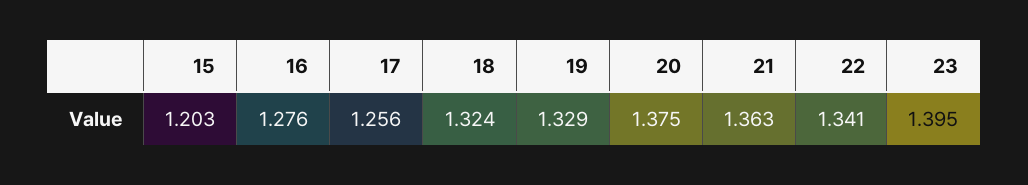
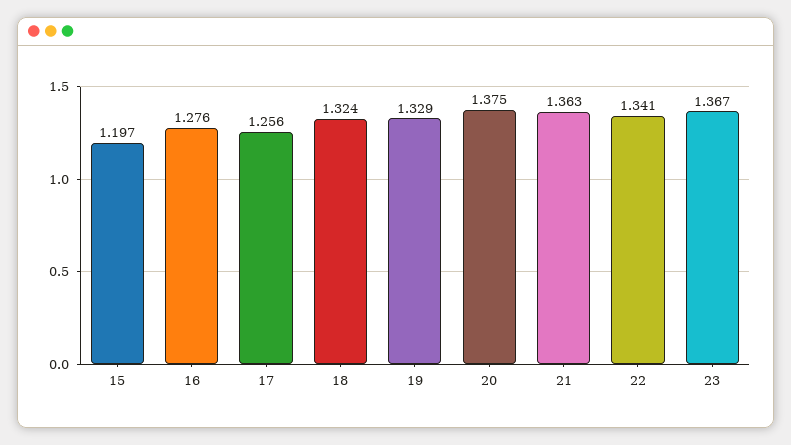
  {
-   "15": 1.203,
+   "15": 1.197,
    "16": 1.276,
    "17": 1.256,
    "18": 1.324,
    "19": 1.329,
    "20": 1.375,
    "21": 1.363,
    "22": 1.341,
-   "23": 1.395
+   "23": 1.367
  }

